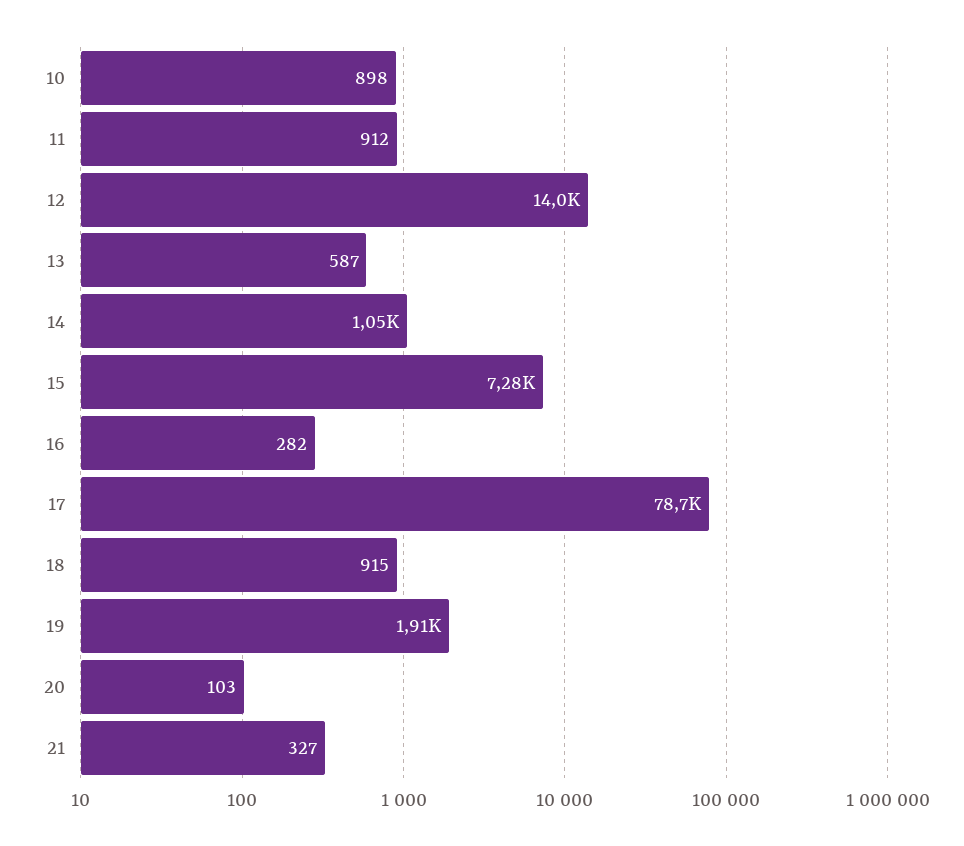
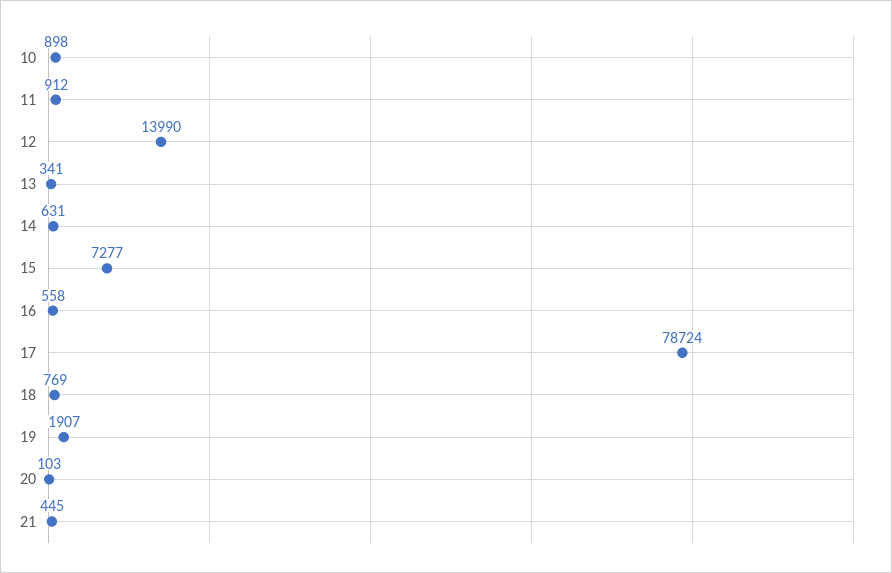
  {
    "10": 898,
    "11": 912,
    "12": 13990,
-   "13": 587,
+   "13": 341,
-   "14": 1050,
+   "14": 631,
    "15": 7277,
-   "16": 282,
+   "16": 558,
    "17": 78724,
-   "18": 915,
+   "18": 769,
    "19": 1907,
    "20": 103,
-   "21": 327
+   "21": 445
  }

